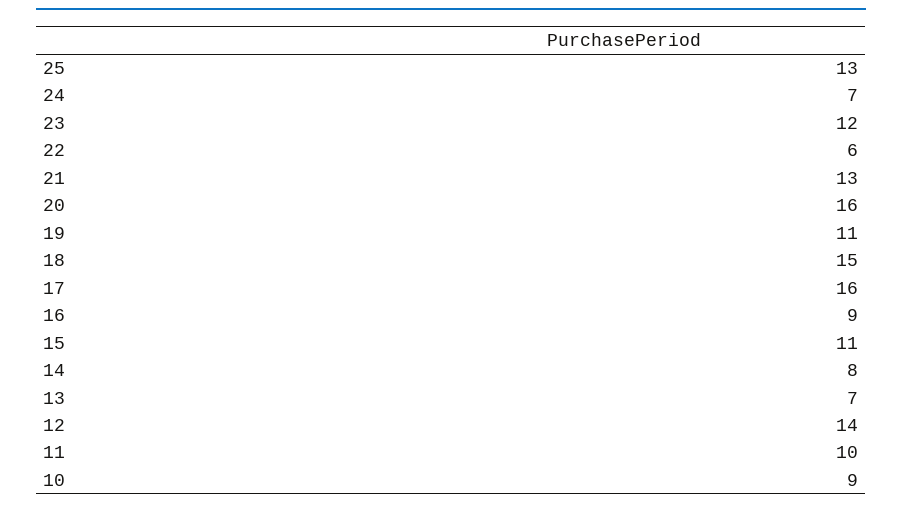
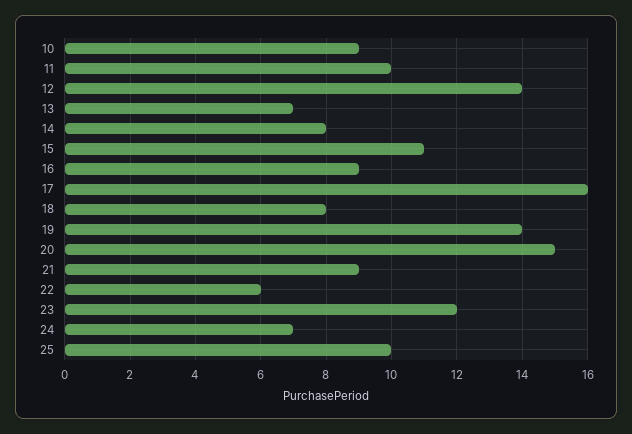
  {
-   "25": 13,
+   "25": 10,
    "24": 7,
    "23": 12,
    "22": 6,
-   "21": 13,
+   "21": 9,
-   "20": 16,
+   "20": 15,
-   "19": 11,
+   "19": 14,
-   "18": 15,
+   "18": 8,
    "17": 16,
    "16": 9,
    "15": 11,
    "14": 8,
    "13": 7,
    "12": 14,
    "11": 10,
    "10": 9
  }

